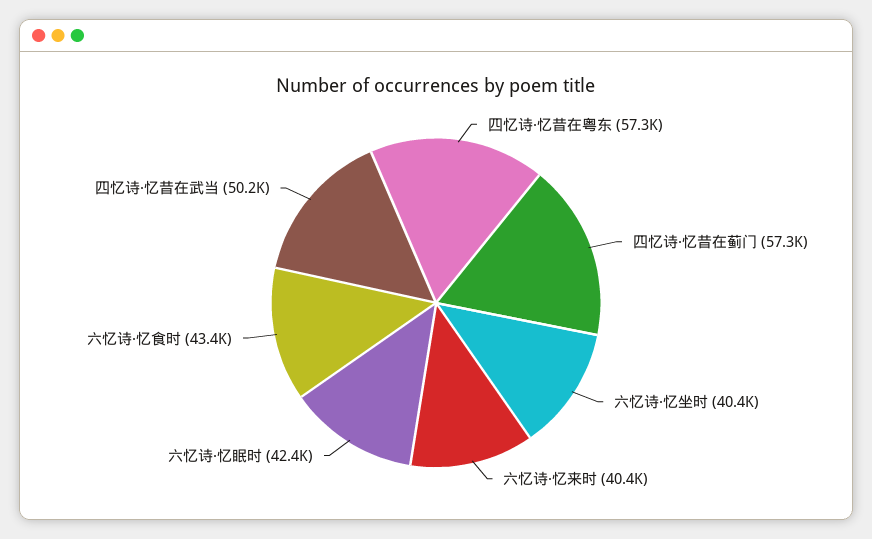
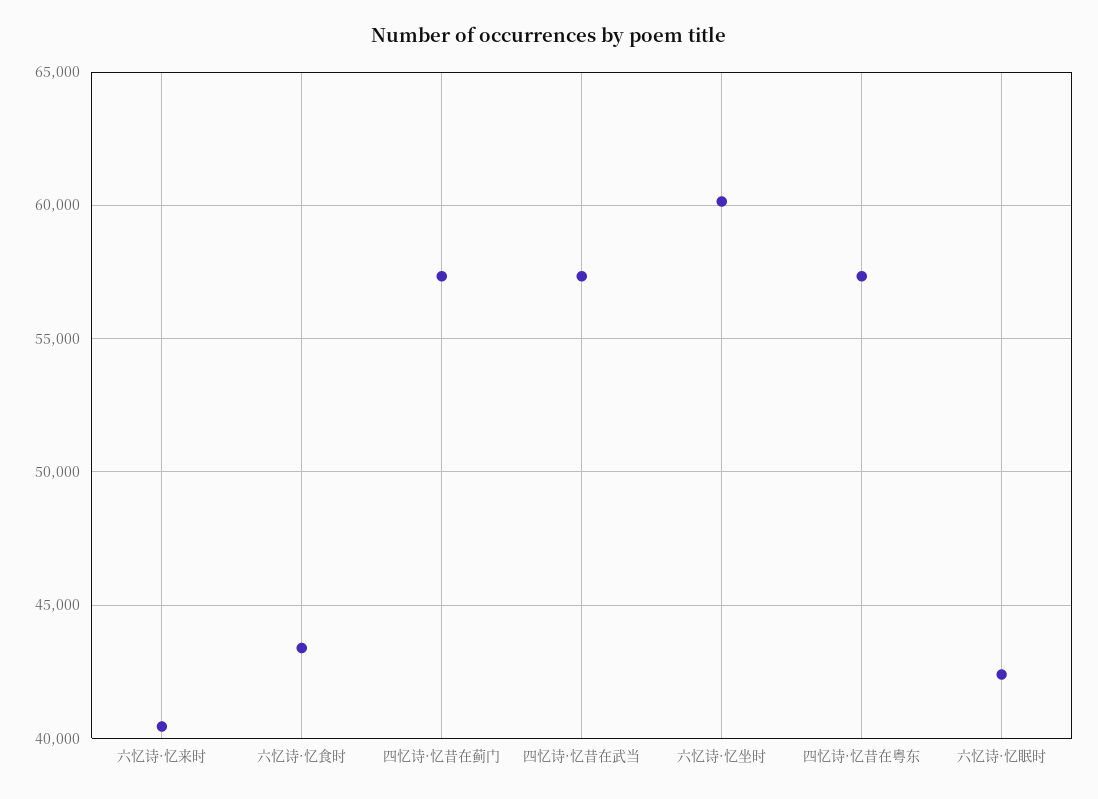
  {
    "四忆诗·忆昔在粤东": 57300,
    "四忆诗·忆昔在蓟门": 57300,
-   "六忆诗·忆坐时": 40400,
+   "六忆诗·忆坐时": 60000,
    "六忆诗·忆来时": 40400,
    "六忆诗·忆眠时": 42400,
    "六忆诗·忆食时": 43400,
-   "四忆诗·忆昔在武当": 50200
+   "四忆诗·忆昔在武当": 57500
  }

